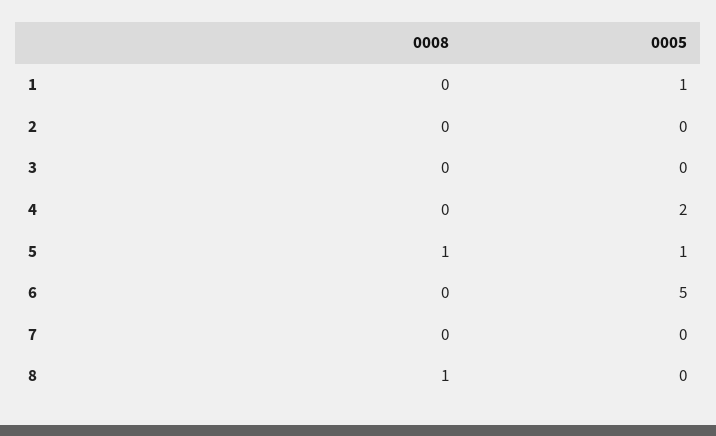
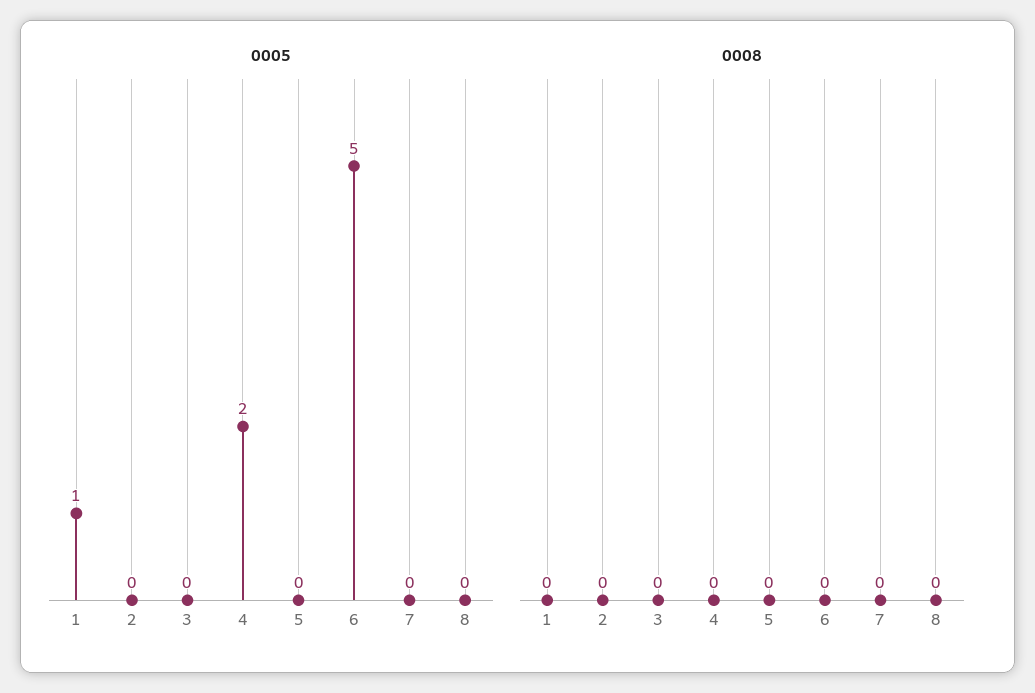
  {
    "0008": {
      "1": 0,
      "2": 0,
      "3": 0,
      "4": 0,
-     "5": 1,
+     "5": 0,
      "6": 0,
      "7": 0,
-     "8": 1
+     "8": 0
    },
    "0005": {
      "1": 1,
      "2": 0,
      "3": 0,
      "4": 2,
-     "5": 1,
+     "5": 0,
      "6": 5,
      "7": 0,
      "8": 0
    }
  }

